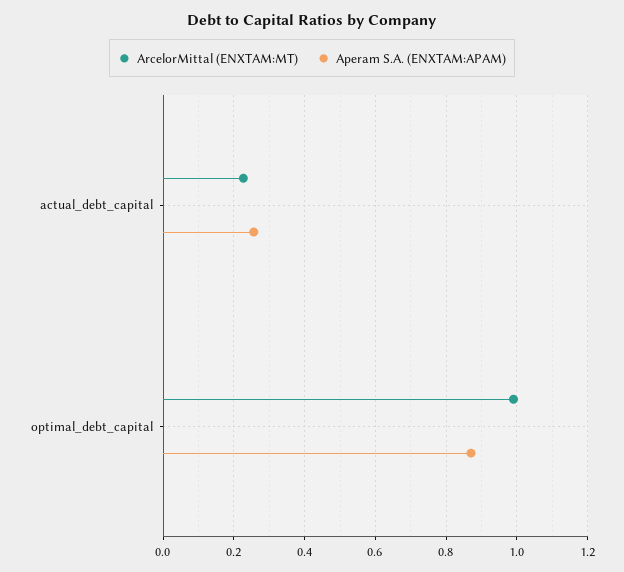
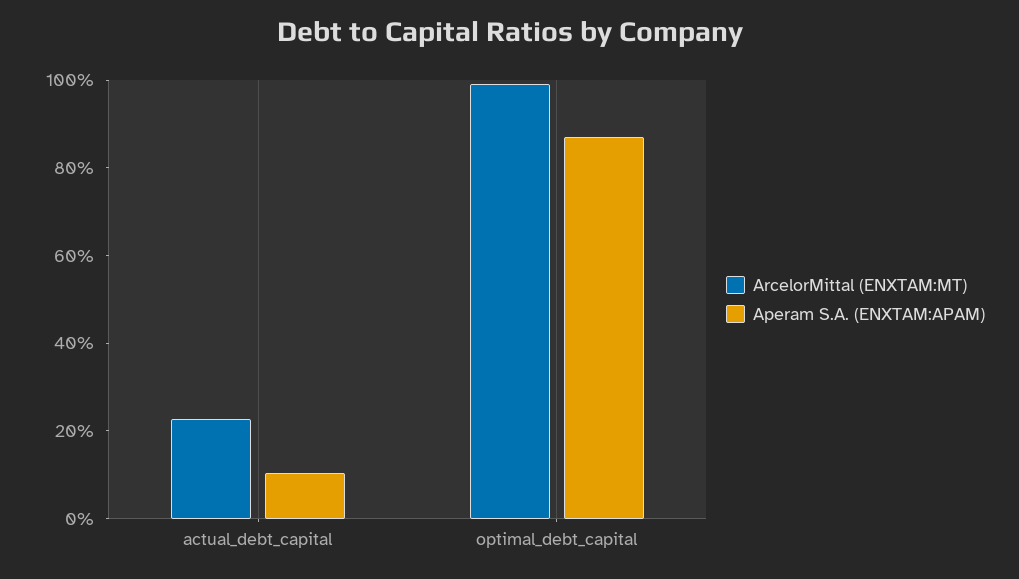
  {
    "ArcelorMittal (ENXTAM:MT)": {
      "actual_debt_capital": 0.22,
      "optimal_debt_capital": 1
    },
    "Aperam S.A. (ENXTAM:APAM)": {
-     "actual_debt_capital": 0.26,
+     "actual_debt_capital": 0.1,
      "optimal_debt_capital": 0.88
    }
  }

